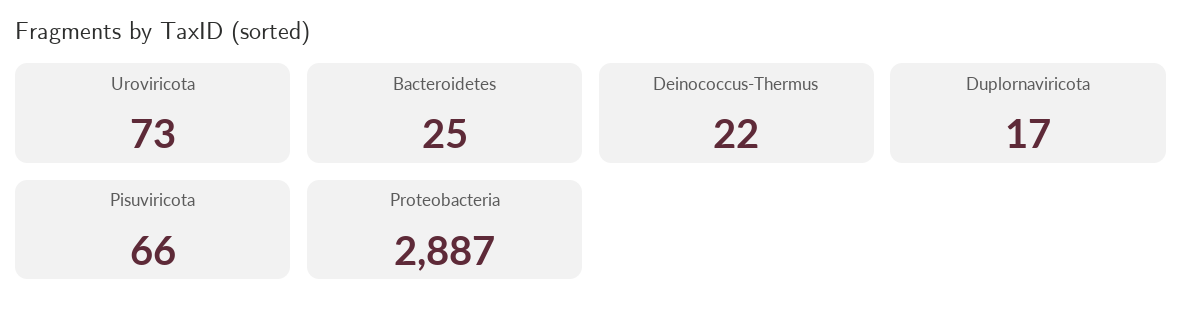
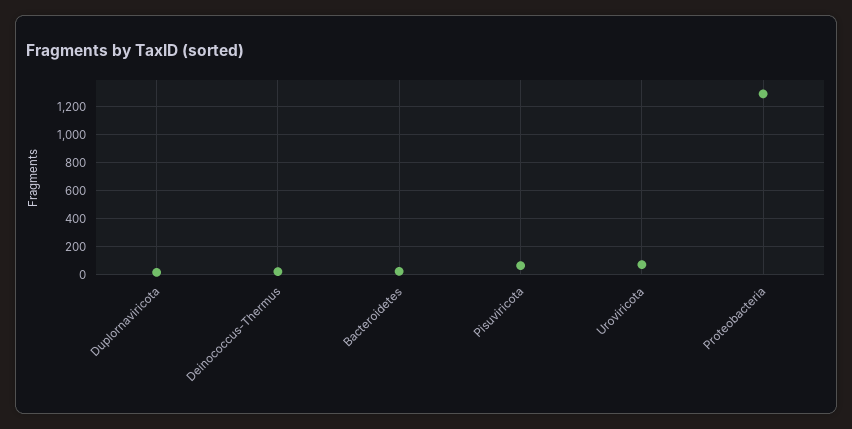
  {
    "Uroviricota": 73,
    "Bacteroidetes": 25,
    "Deinococcus-Thermus": 22,
    "Duplornaviricota": 17,
    "Pisuviricota": 66,
-   "Proteobacteria": 2887
+   "Proteobacteria": 1300
  }

